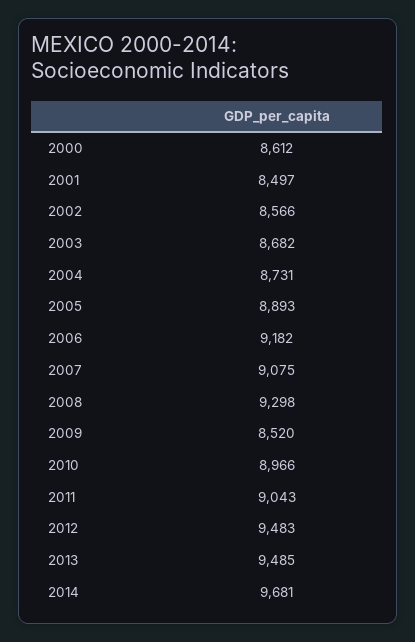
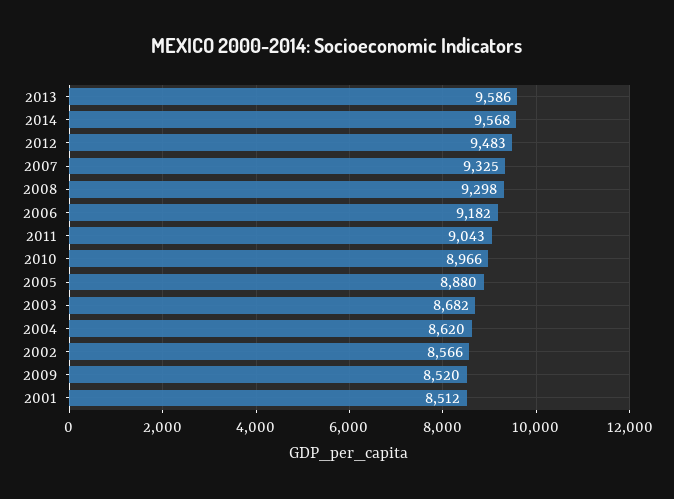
  {
-   "2000": 8612,
-   "2001": 8497,
+   "2001": 8512,
    "2002": 8566,
    "2003": 8682,
-   "2004": 8731,
+   "2004": 8620,
-   "2005": 8893,
+   "2005": 8880,
    "2006": 9182,
-   "2007": 9075,
+   "2007": 9325,
    "2008": 9298,
    "2009": 8520,
    "2010": 8966,
    "2011": 9043,
    "2012": 9483,
-   "2013": 9485,
+   "2013": 9586,
-   "2014": 9681
+   "2014": 9568
  }

